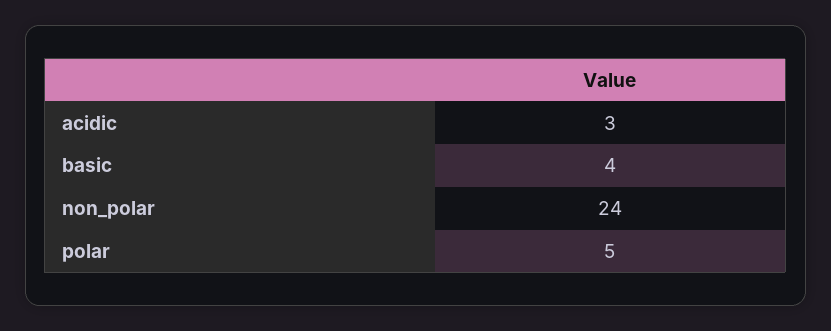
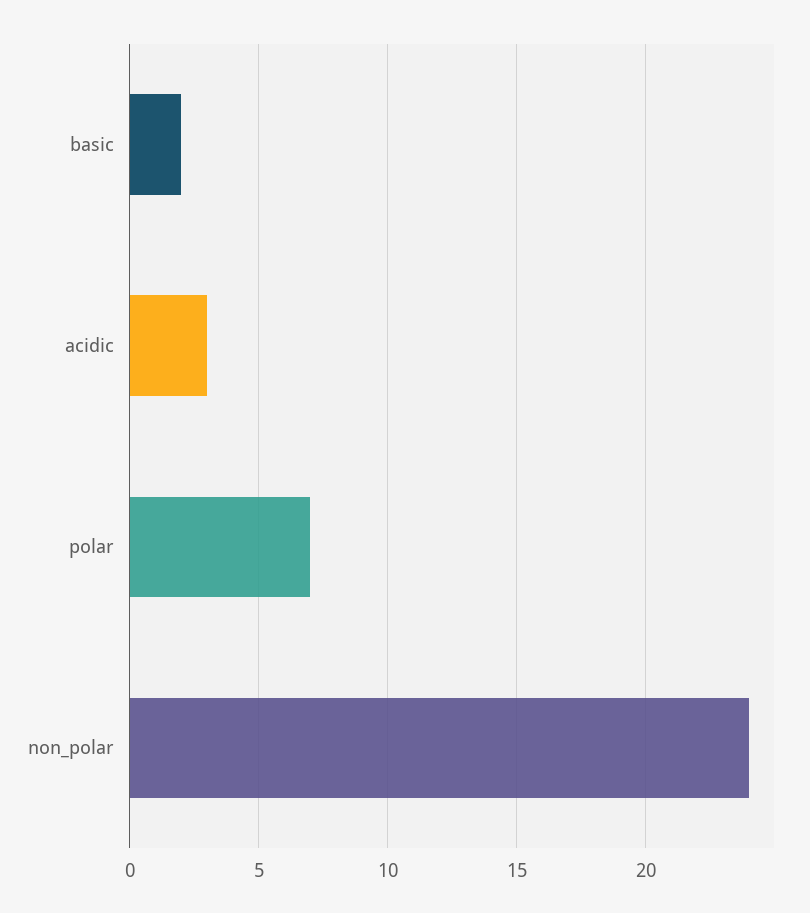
  {
    "acidic": 3,
-   "basic": 4,
+   "basic": 2,
    "non_polar": 24,
-   "polar": 5
+   "polar": 7
  }

